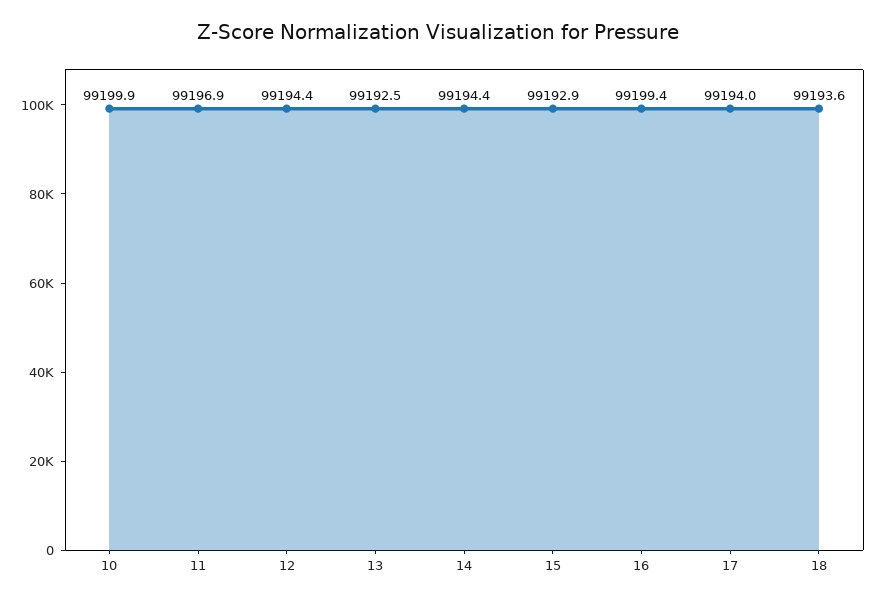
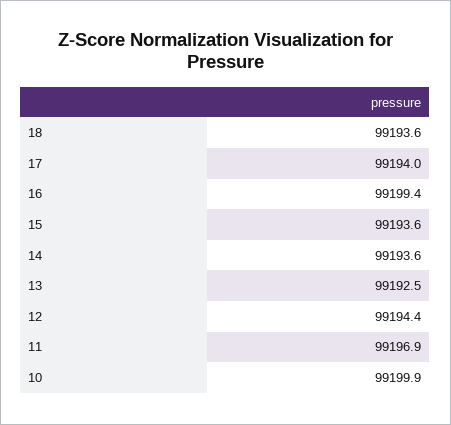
  {
    "10": 99199.9,
    "11": 99196.9,
    "12": 99194.4,
    "13": 99192.5,
-   "14": 99194.4,
+   "14": 99193.6,
-   "15": 99192.9,
+   "15": 99193.6,
    "16": 99199.4,
    "17": 99194,
    "18": 99193.6
  }

